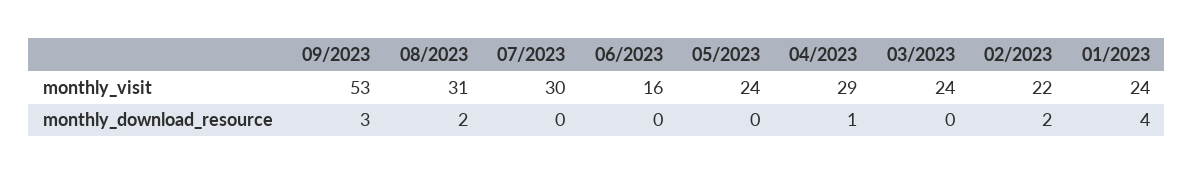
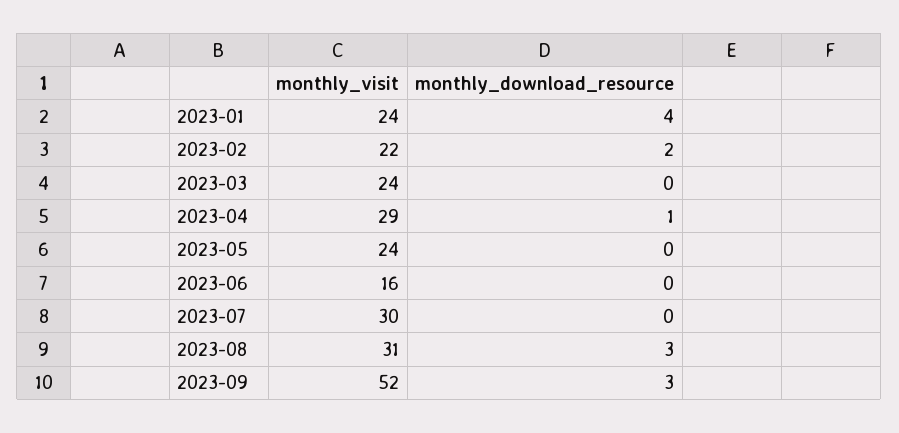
  {
    "09/2023": {
-     "monthly_visit": 53,
+     "monthly_visit": 52,
      "monthly_download_resource": 3
    },
    "08/2023": {
      "monthly_visit": 31,
-     "monthly_download_resource": 2
+     "monthly_download_resource": 3
    },
    "07/2023": {
      "monthly_visit": 30,
      "monthly_download_resource": 0
    },
    "06/2023": {
      "monthly_visit": 16,
      "monthly_download_resource": 0
    },
    "05/2023": {
      "monthly_visit": 24,
      "monthly_download_resource": 0
    },
    "04/2023": {
      "monthly_visit": 29,
      "monthly_download_resource": 1
    },
    "03/2023": {
      "monthly_visit": 24,
      "monthly_download_resource": 0
    },
    "02/2023": {
      "monthly_visit": 22,
      "monthly_download_resource": 2
    },
    "01/2023": {
      "monthly_visit": 24,
      "monthly_download_resource": 4
    }
  }

